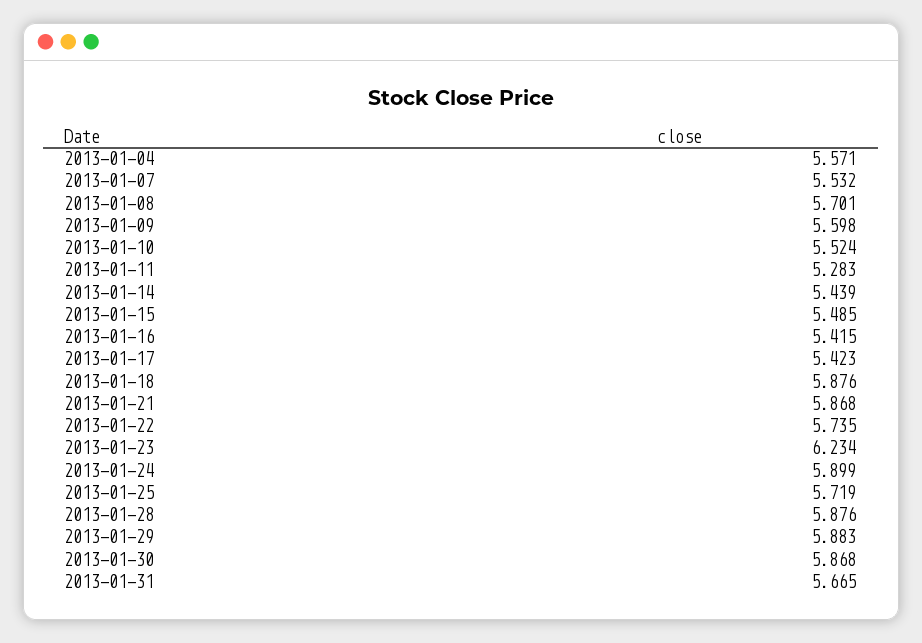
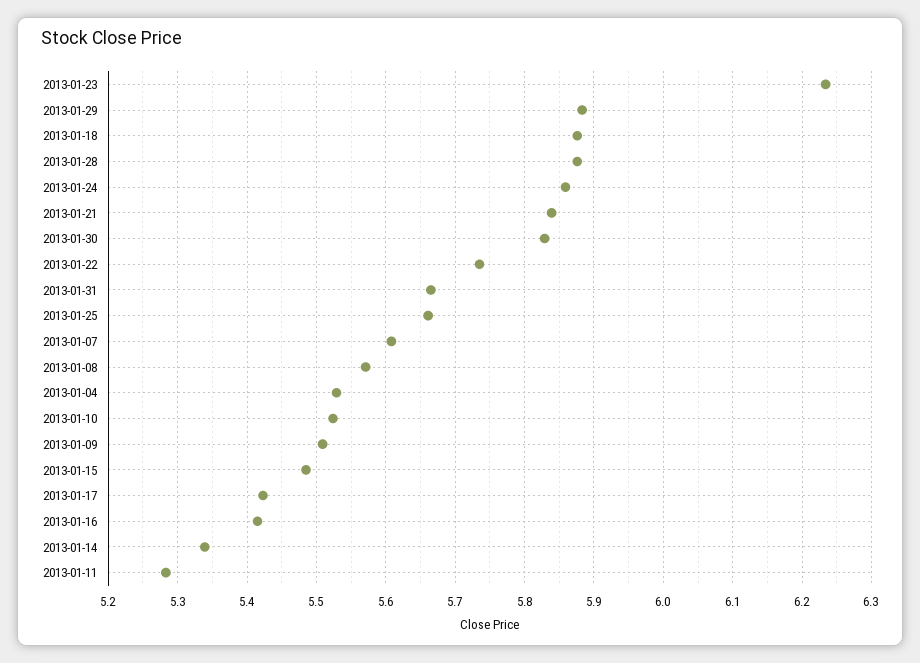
  {
-   "2013-01-04": 5.571,
+   "2013-01-04": 5.53,
-   "2013-01-07": 5.532,
+   "2013-01-07": 5.61,
-   "2013-01-08": 5.701,
+   "2013-01-08": 5.57,
-   "2013-01-09": 5.598,
+   "2013-01-09": 5.51,
    "2013-01-10": 5.524,
    "2013-01-11": 5.283,
-   "2013-01-14": 5.439,
+   "2013-01-14": 5.34,
    "2013-01-15": 5.485,
    "2013-01-16": 5.415,
    "2013-01-17": 5.423,
    "2013-01-18": 5.876,
-   "2013-01-21": 5.868,
+   "2013-01-21": 5.84,
    "2013-01-22": 5.735,
    "2013-01-23": 6.234,
-   "2013-01-24": 5.899,
+   "2013-01-24": 5.86,
-   "2013-01-25": 5.719,
+   "2013-01-25": 5.66,
    "2013-01-28": 5.876,
    "2013-01-29": 5.883,
-   "2013-01-30": 5.868,
+   "2013-01-30": 5.83,
    "2013-01-31": 5.665
  }

